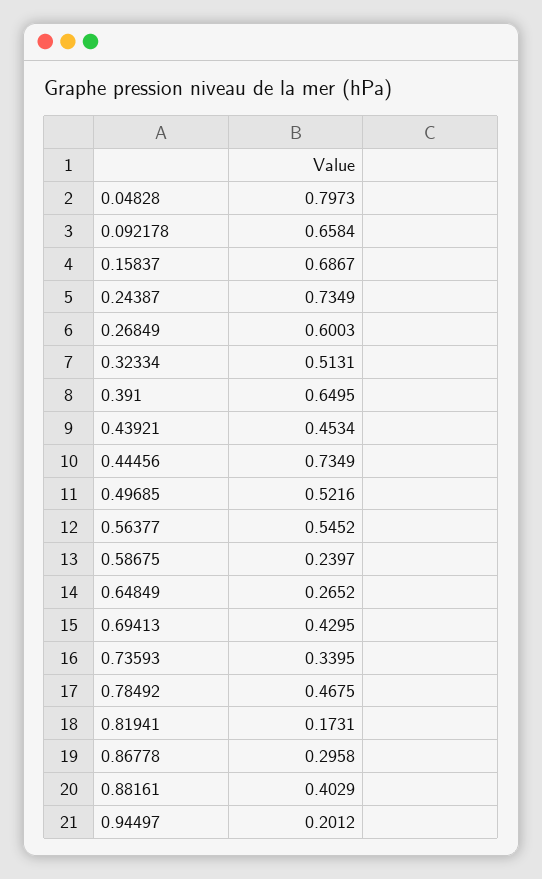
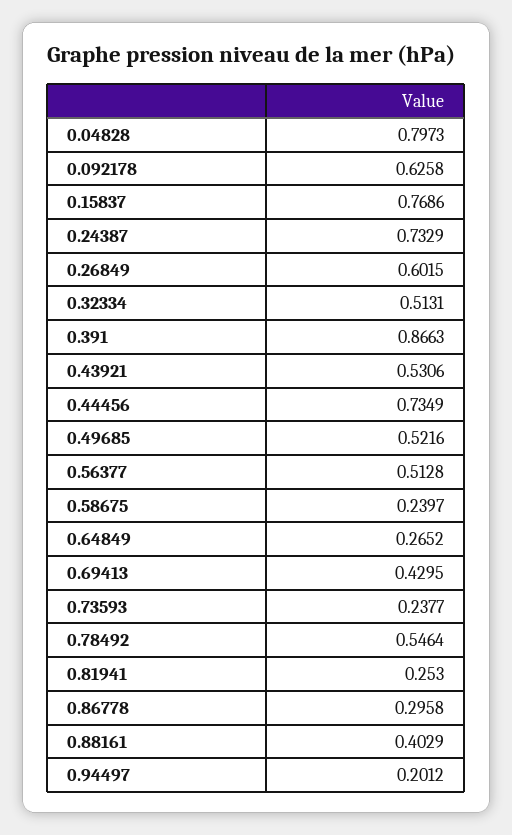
  {
    "0.04828": 0.7973,
-   "0.092178": 0.6584,
+   "0.092178": 0.6258,
-   "0.15837": 0.6867,
+   "0.15837": 0.7686,
-   "0.24387": 0.7349,
+   "0.24387": 0.7329,
-   "0.26849": 0.6003,
+   "0.26849": 0.6015,
    "0.32334": 0.5131,
-   "0.391": 0.6495,
+   "0.391": 0.8663,
-   "0.43921": 0.4534,
+   "0.43921": 0.5306,
    "0.44456": 0.7349,
    "0.49685": 0.5216,
-   "0.56377": 0.5452,
+   "0.56377": 0.5128,
    "0.58675": 0.2397,
    "0.64849": 0.2652,
    "0.69413": 0.4295,
-   "0.73593": 0.3395,
+   "0.73593": 0.2377,
-   "0.78492": 0.4675,
+   "0.78492": 0.5464,
-   "0.81941": 0.1731,
+   "0.81941": 0.253,
    "0.86778": 0.2958,
    "0.88161": 0.4029,
    "0.94497": 0.2012
  }

